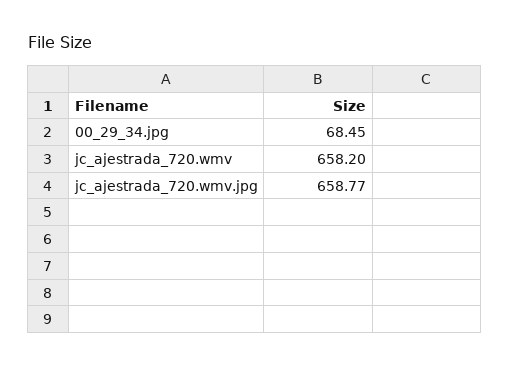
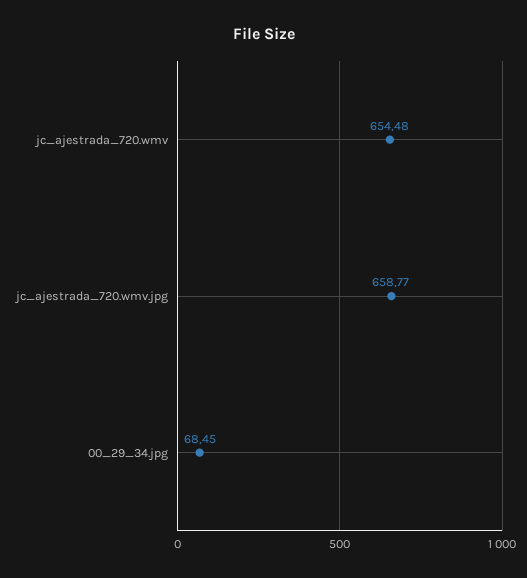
  {
    "00_29_34.jpg": 68.45,
-   "jc_ajestrada_720.wmv": 658.2,
+   "jc_ajestrada_720.wmv": 654.48,
    "jc_ajestrada_720.wmv.jpg": 658.77
  }

